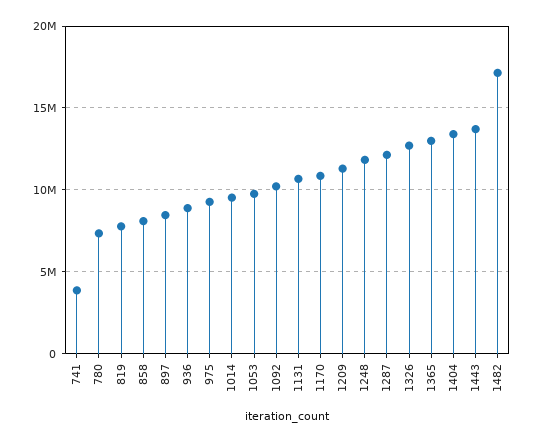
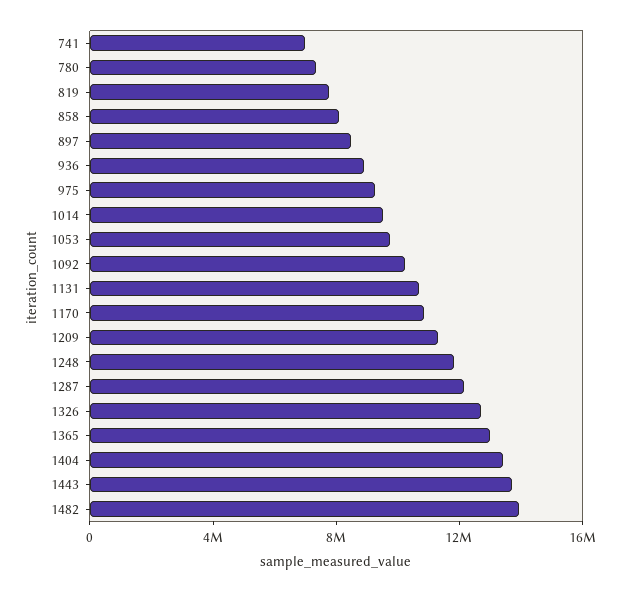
  {
-   "741": 4000000,
+   "741": 7000000,
    "780": 7500000,
    "819": 8000000,
    "858": 8000000,
    "897": 8500000,
    "936": 9000000,
    "975": 9500000,
    "1014": 9500000,
    "1053": 10000000,
    "1092": 10000000,
    "1131": 10500000,
    "1170": 11000000,
    "1209": 11500000,
    "1248": 12000000,
    "1287": 12000000,
    "1326": 12500000,
    "1365": 13000000,
    "1404": 13500000,
    "1443": 13500000,
-   "1482": 17000000
+   "1482": 14000000
  }

